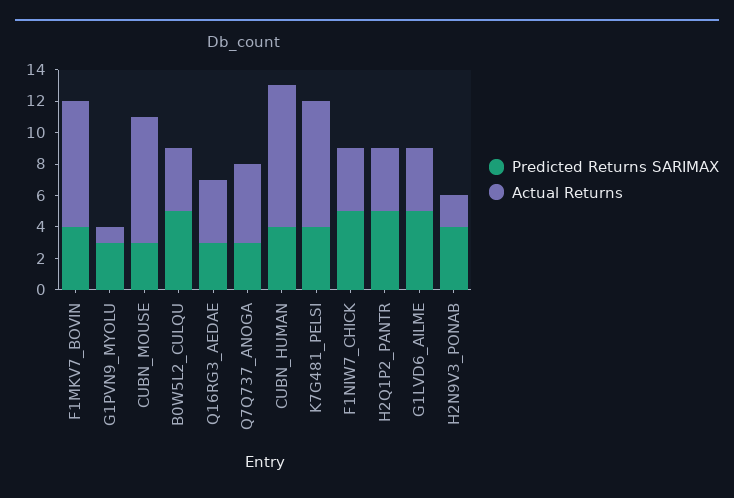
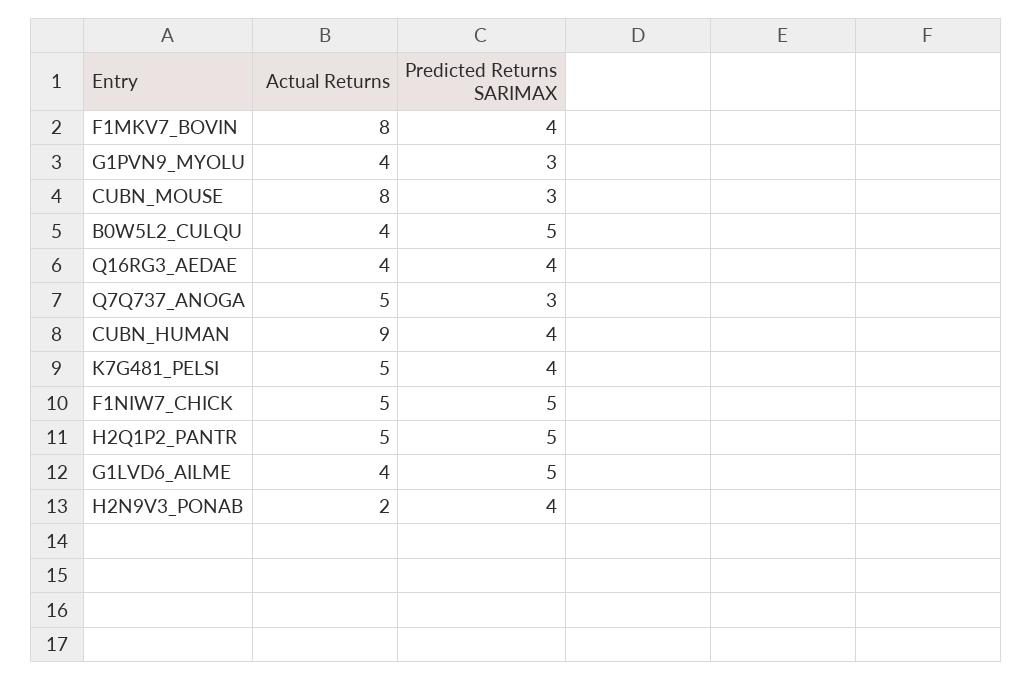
  {
    "Predicted Returns SARIMAX": {
      "F1MKV7_BOVIN": 4,
      "G1PVN9_MYOLU": 3,
      "CUBN_MOUSE": 3,
      "B0W5L2_CULQU": 5,
-     "Q16RG3_AEDAE": 3,
+     "Q16RG3_AEDAE": 4,
      "Q7Q737_ANOGA": 3,
      "CUBN_HUMAN": 4,
      "K7G481_PELSI": 4,
      "F1NIW7_CHICK": 5,
      "H2Q1P2_PANTR": 5,
      "G1LVD6_AILME": 5,
      "H2N9V3_PONAB": 4
    },
    "Actual Returns": {
      "F1MKV7_BOVIN": 8,
-     "G1PVN9_MYOLU": 1,
+     "G1PVN9_MYOLU": 4,
      "CUBN_MOUSE": 8,
      "B0W5L2_CULQU": 4,
      "Q16RG3_AEDAE": 4,
      "Q7Q737_ANOGA": 5,
      "CUBN_HUMAN": 9,
-     "K7G481_PELSI": 8,
+     "K7G481_PELSI": 5,
-     "F1NIW7_CHICK": 4,
+     "F1NIW7_CHICK": 5,
-     "H2Q1P2_PANTR": 4,
+     "H2Q1P2_PANTR": 5,
      "G1LVD6_AILME": 4,
      "H2N9V3_PONAB": 2
    }
  }

